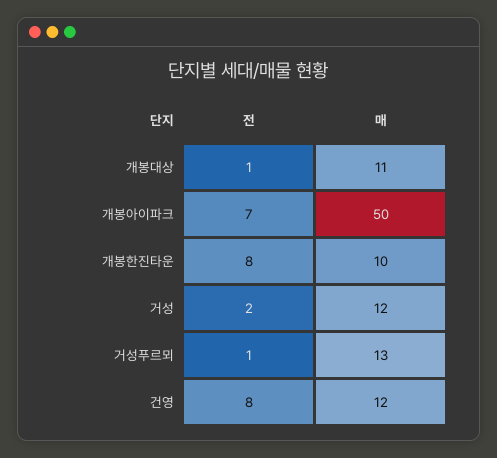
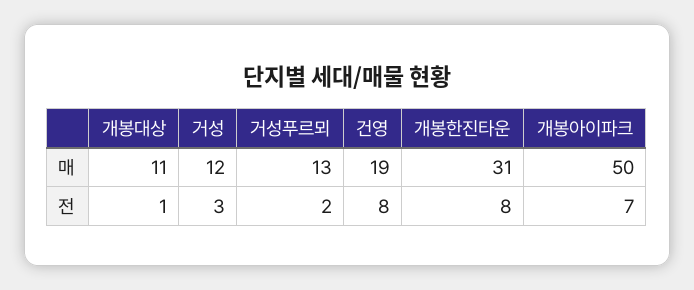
  {
    "전": {
      "개봉대상": 1,
      "개봉아이파크": 7,
      "개봉한진타운": 8,
-     "거성": 2,
+     "거성": 3,
-     "거성푸르뫼": 1,
+     "거성푸르뫼": 2,
      "건영": 8
    },
    "매": {
      "개봉대상": 11,
      "개봉아이파크": 50,
-     "개봉한진타운": 10,
+     "개봉한진타운": 31,
      "거성": 12,
      "거성푸르뫼": 13,
-     "건영": 12
+     "건영": 19
    }
  }

